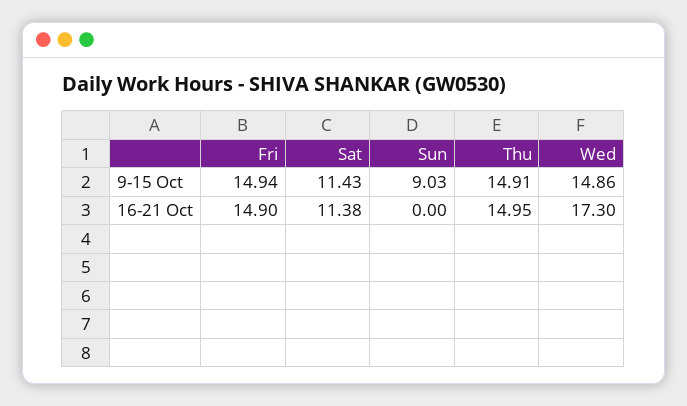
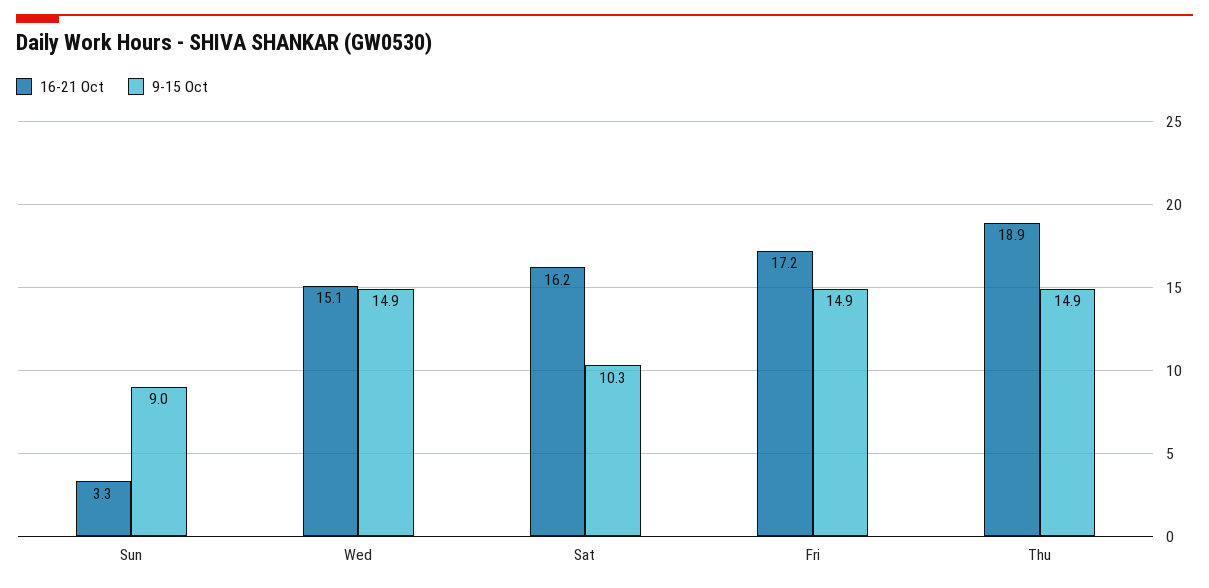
  {
    "9-15 Oct": {
      "Fri": 14.94,
-     "Sat": 11.43,
+     "Sat": 10.3,
      "Sun": 9.03,
      "Thu": 14.91,
      "Wed": 14.86
    },
    "16-21 Oct": {
-     "Fri": 14.9,
+     "Fri": 17.2,
-     "Sat": 11.38,
+     "Sat": 16.2,
-     "Sun": 0,
+     "Sun": 3.3,
-     "Thu": 14.95,
+     "Thu": 18.9,
-     "Wed": 17.3
+     "Wed": 15.1
    }
  }

